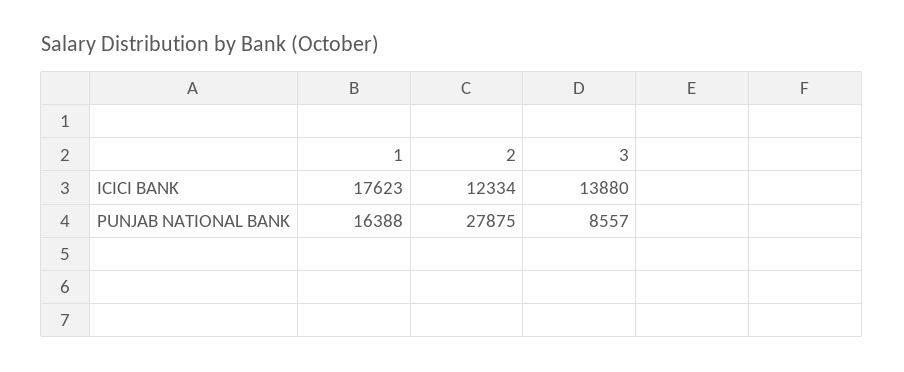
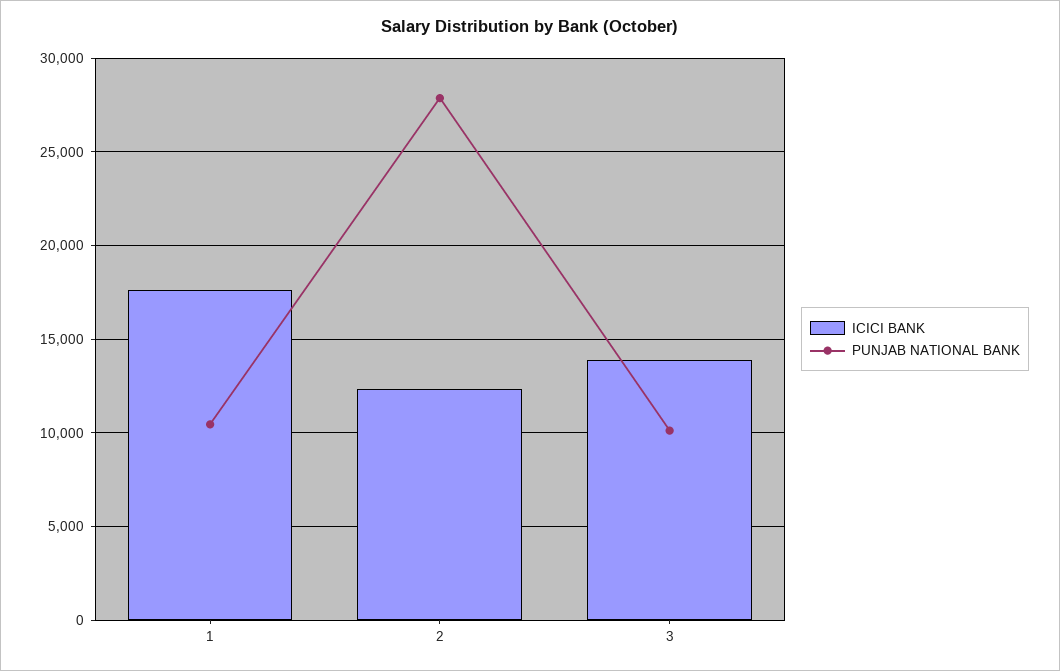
  {
    "ICICI BANK": {
      "1": 17623,
      "2": 12334,
      "3": 13880
    },
    "PUNJAB NATIONAL BANK": {
-     "1": 16388,
+     "1": 10500,
      "2": 27875,
-     "3": 8557
+     "3": 10000
    }
  }

